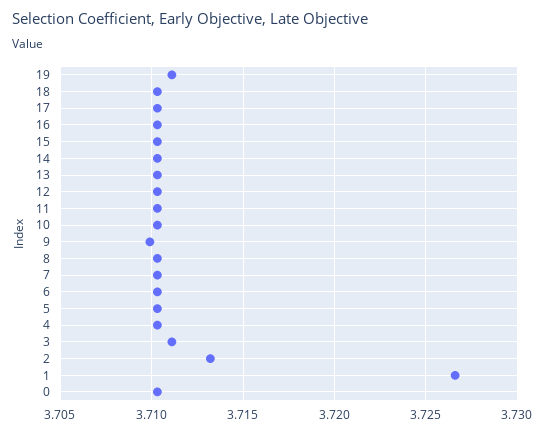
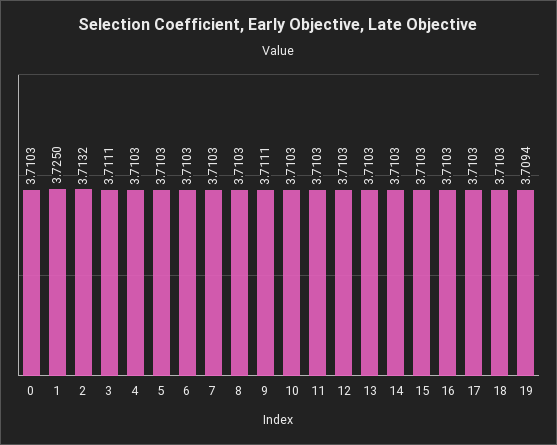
  {
-   "19": 3.711,
+   "19": 3.7094,
    "18": 3.7103,
    "17": 3.7103,
    "16": 3.7103,
    "15": 3.7103,
    "14": 3.7103,
    "13": 3.7103,
    "12": 3.7103,
    "11": 3.7103,
    "10": 3.7103,
-   "9": 3.71,
+   "9": 3.7111,
    "8": 3.7103,
    "7": 3.7103,
    "6": 3.7103,
    "5": 3.7103,
    "4": 3.7103,
    "3": 3.7111,
    "2": 3.7132,
-   "1": 3.7265,
+   "1": 3.725,
    "0": 3.7103
  }

